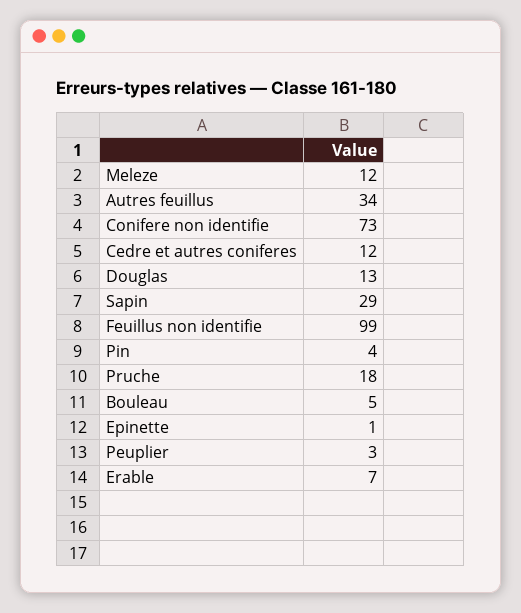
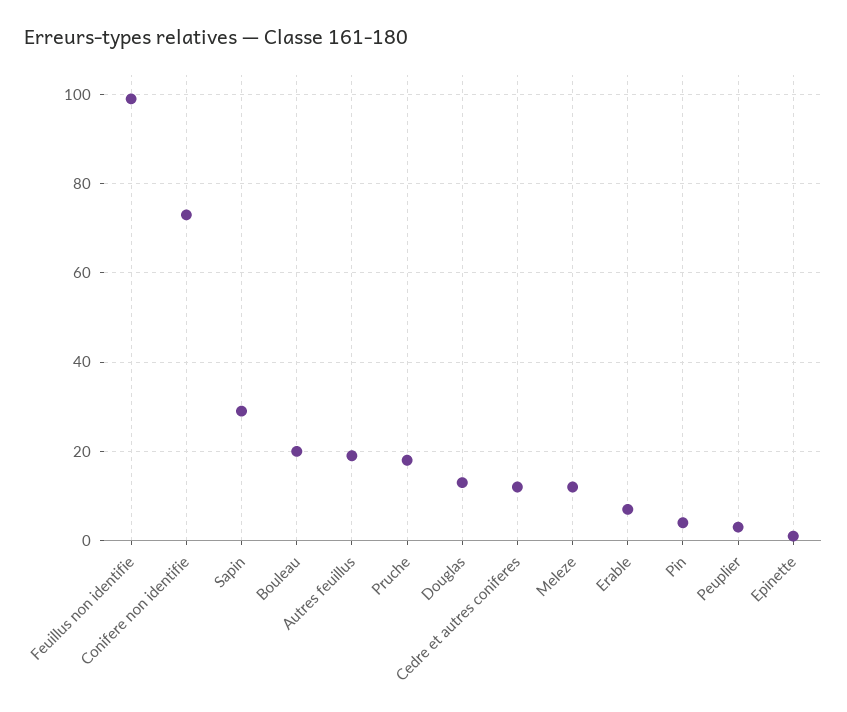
  {
    "Meleze": 12,
-   "Autres feuillus": 34,
+   "Autres feuillus": 20,
    "Conifere non identifie": 73,
    "Cedre et autres coniferes": 12,
    "Douglas": 13,
    "Sapin": 29,
    "Feuillus non identifie": 99,
    "Pin": 4,
    "Pruche": 18,
-   "Bouleau": 5,
+   "Bouleau": 20,
    "Epinette": 1,
    "Peuplier": 3,
    "Erable": 7
  }

